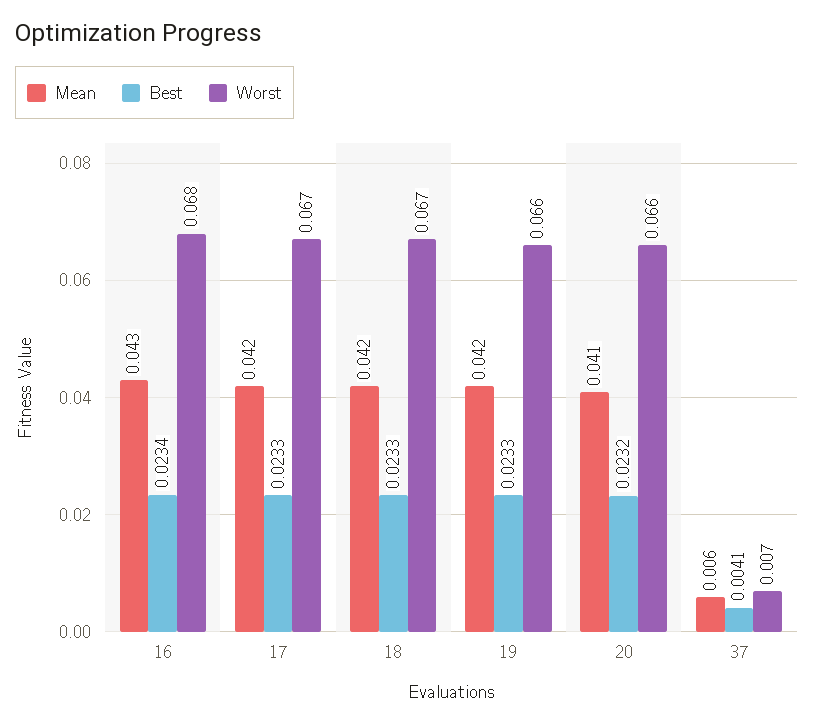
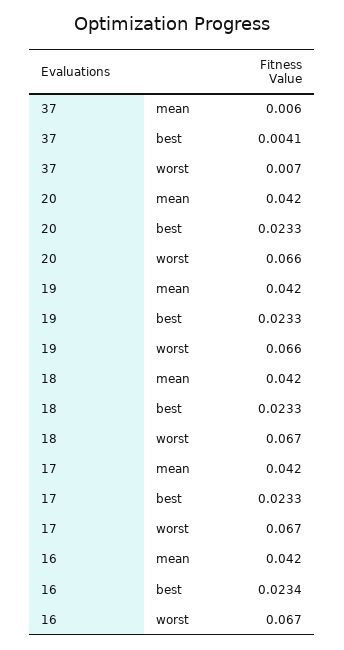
  {
    "Mean": {
-     "16": 0.043,
+     "16": 0.042,
      "17": 0.042,
      "18": 0.042,
      "19": 0.042,
-     "20": 0.041,
+     "20": 0.042,
      "37": 0.006
    },
    "Best": {
      "16": 0.0234,
      "17": 0.0233,
      "18": 0.0233,
      "19": 0.0233,
-     "20": 0.0232,
+     "20": 0.0233,
      "37": 0.0041
    },
    "Worst": {
-     "16": 0.068,
+     "16": 0.067,
      "17": 0.067,
      "18": 0.067,
      "19": 0.066,
      "20": 0.066,
      "37": 0.007
    }
  }

